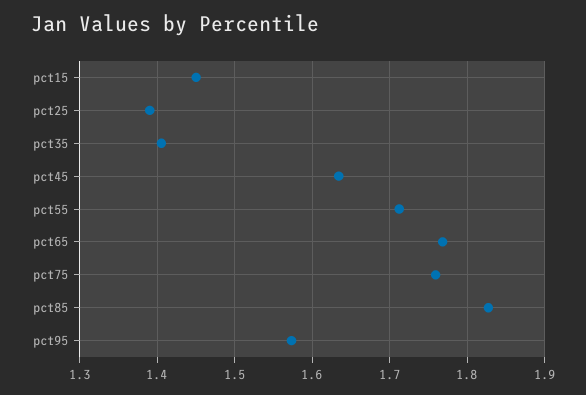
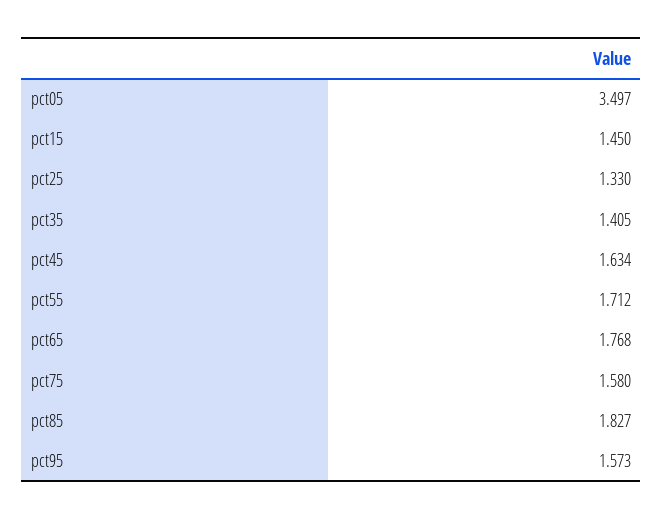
  {
    "pct15": 1.45,
-   "pct25": 1.39,
+   "pct25": 1.33,
    "pct35": 1.405,
    "pct45": 1.634,
    "pct55": 1.712,
    "pct65": 1.768,
-   "pct75": 1.76,
+   "pct75": 1.58,
    "pct85": 1.827,
-   "pct95": 1.573
+   "pct95": 1.573,
+   "pct05": 3.497
  }

